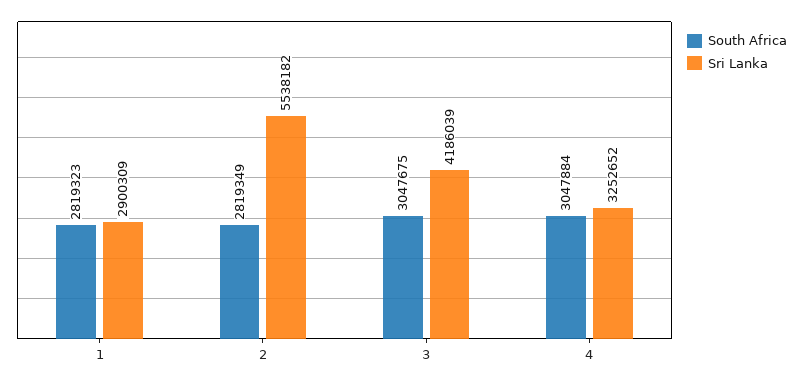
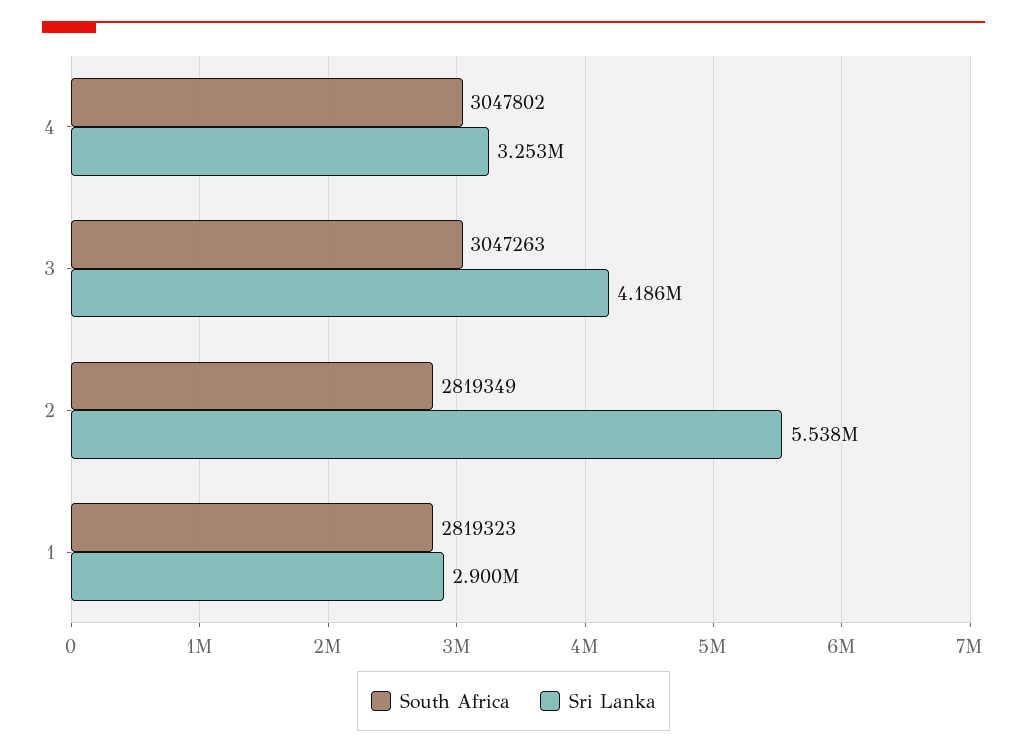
  {
    "South Africa": {
      "1": 2819323,
      "2": 2819349,
-     "3": 3047675,
+     "3": 3047263,
-     "4": 3047884
+     "4": 3047802
    },
    "Sri Lanka": {
      "1": 2900309,
      "2": 5538182,
      "3": 4186039,
      "4": 3252652
    }
  }

